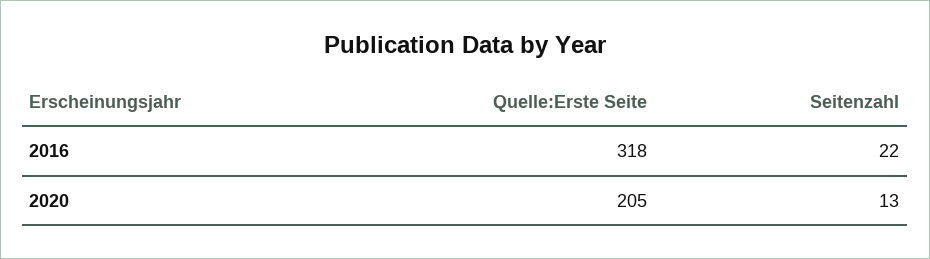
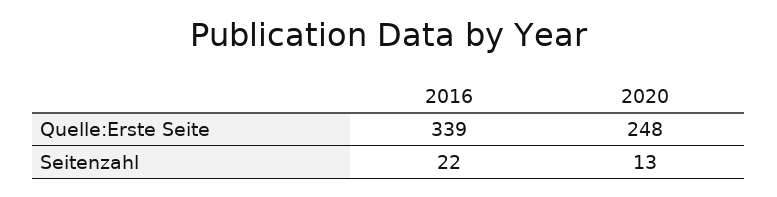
  {
    "Quelle:Erste Seite": {
-     "2016": 318,
+     "2016": 339,
-     "2020": 205
+     "2020": 248
    },
    "Seitenzahl": {
      "2016": 22,
      "2020": 13
    }
  }

